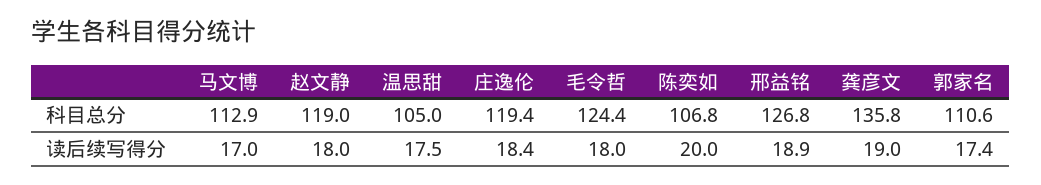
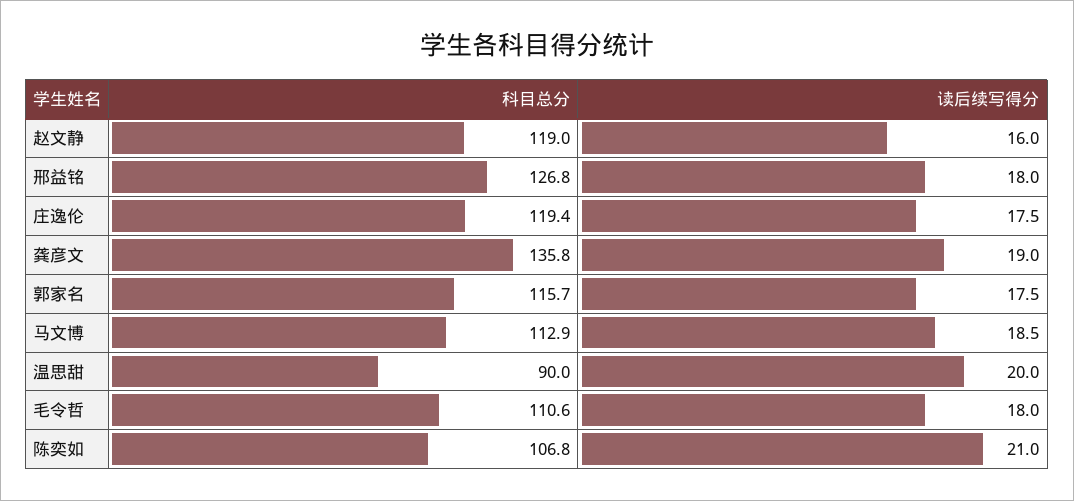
  {
    "马文博": {
      "科目总分": 112.9,
-     "读后续写得分": 17
+     "读后续写得分": 18.5
    },
    "赵文静": {
      "科目总分": 119,
-     "读后续写得分": 18
+     "读后续写得分": 16
    },
    "温思甜": {
-     "科目总分": 105,
+     "科目总分": 90,
-     "读后续写得分": 17.5
+     "读后续写得分": 20
    },
    "庄逸伦": {
      "科目总分": 119.4,
-     "读后续写得分": 18.4
+     "读后续写得分": 17.5
    },
    "毛令哲": {
-     "科目总分": 124.4,
+     "科目总分": 110.6,
      "读后续写得分": 18
    },
    "陈奕如": {
      "科目总分": 106.8,
-     "读后续写得分": 20
+     "读后续写得分": 21
    },
    "邢益铭": {
      "科目总分": 126.8,
-     "读后续写得分": 18.9
+     "读后续写得分": 18
    },
    "龚彦文": {
      "科目总分": 135.8,
      "读后续写得分": 19
    },
    "郭家名": {
-     "科目总分": 110.6,
+     "科目总分": 115.7,
-     "读后续写得分": 17.4
+     "读后续写得分": 17.5
    }
  }

